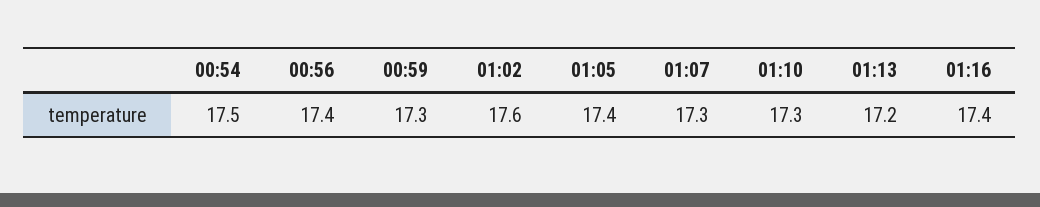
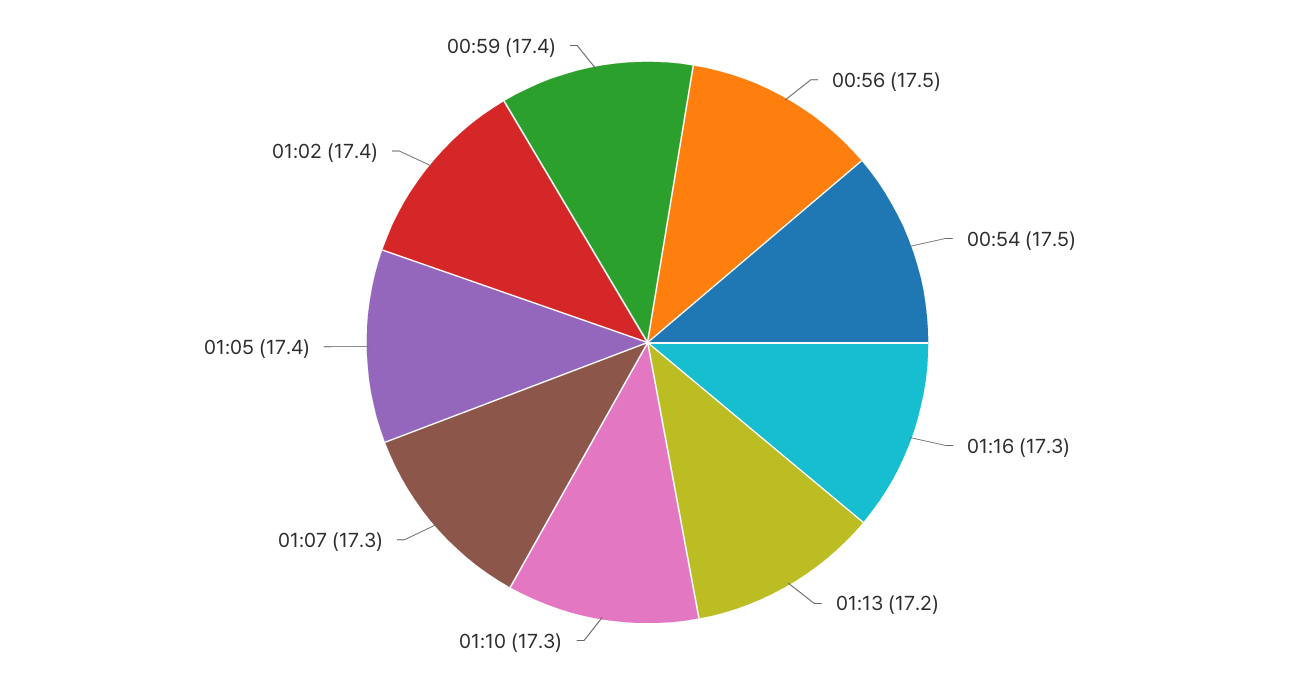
  {
    "00:54": 17.5,
-   "00:56": 17.4,
+   "00:56": 17.5,
-   "00:59": 17.3,
+   "00:59": 17.4,
-   "01:02": 17.6,
+   "01:02": 17.4,
    "01:05": 17.4,
    "01:07": 17.3,
    "01:10": 17.3,
    "01:13": 17.2,
-   "01:16": 17.4
+   "01:16": 17.3
  }

